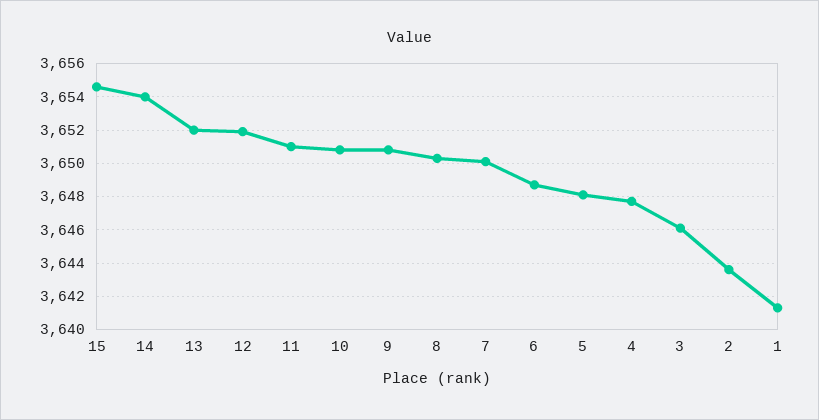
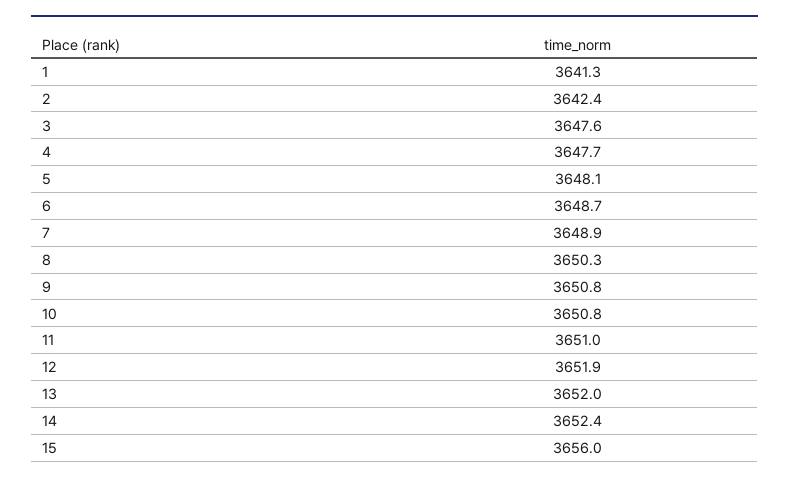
  {
-   "15": 3654.5,
+   "15": 3656,
-   "14": 3654,
+   "14": 3652.4,
    "13": 3652,
    "12": 3651.9,
    "11": 3651,
    "10": 3650.8,
    "9": 3650.8,
    "8": 3650.3,
-   "7": 3650,
+   "7": 3648.9,
    "6": 3648.7,
    "5": 3648.1,
    "4": 3647.7,
-   "3": 3646,
+   "3": 3647.6,
-   "2": 3643.5,
+   "2": 3642.4,
    "1": 3641.3
  }

